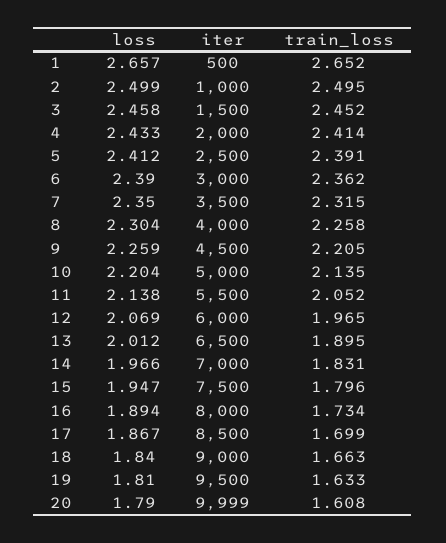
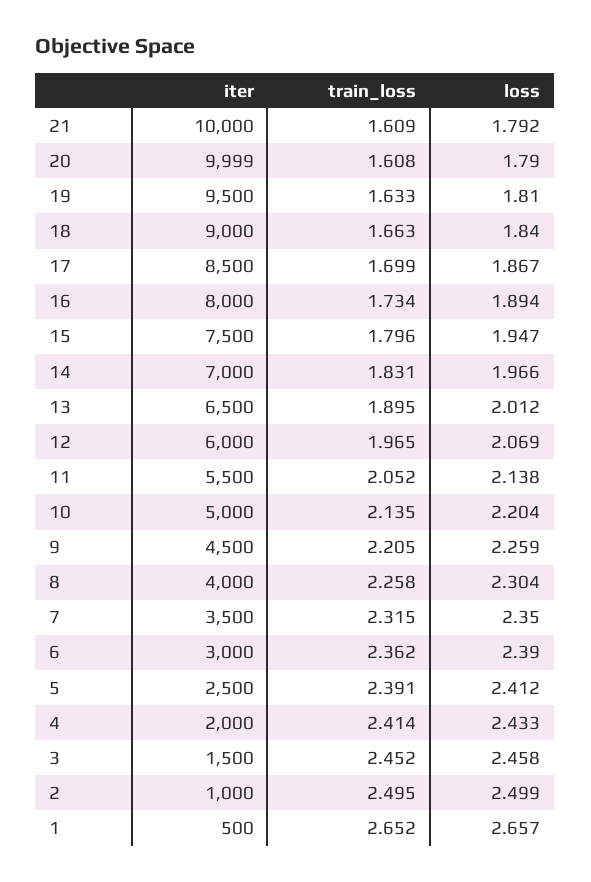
  {
    "loss": {
      "1": 2.657,
      "2": 2.499,
      "3": 2.458,
      "4": 2.433,
      "5": 2.412,
      "6": 2.39,
      "7": 2.35,
      "8": 2.304,
      "9": 2.259,
      "10": 2.204,
      "11": 2.138,
      "12": 2.069,
      "13": 2.012,
      "14": 1.966,
      "15": 1.947,
      "16": 1.894,
      "17": 1.867,
      "18": 1.84,
      "19": 1.81,
-     "20": 1.79
+     "20": 1.79,
+     "21": 1.792
    },
    "iter": {
      "1": 500,
      "2": 1000,
      "3": 1500,
      "4": 2000,
      "5": 2500,
      "6": 3000,
      "7": 3500,
      "8": 4000,
      "9": 4500,
      "10": 5000,
      "11": 5500,
      "12": 6000,
      "13": 6500,
      "14": 7000,
      "15": 7500,
      "16": 8000,
      "17": 8500,
      "18": 9000,
      "19": 9500,
-     "20": 9999
+     "20": 9999,
+     "21": 10000
    },
    "train_loss": {
      "1": 2.652,
      "2": 2.495,
      "3": 2.452,
      "4": 2.414,
      "5": 2.391,
      "6": 2.362,
      "7": 2.315,
      "8": 2.258,
      "9": 2.205,
      "10": 2.135,
      "11": 2.052,
      "12": 1.965,
      "13": 1.895,
      "14": 1.831,
      "15": 1.796,
      "16": 1.734,
      "17": 1.699,
      "18": 1.663,
      "19": 1.633,
-     "20": 1.608
+     "20": 1.608,
+     "21": 1.609
    }
  }

